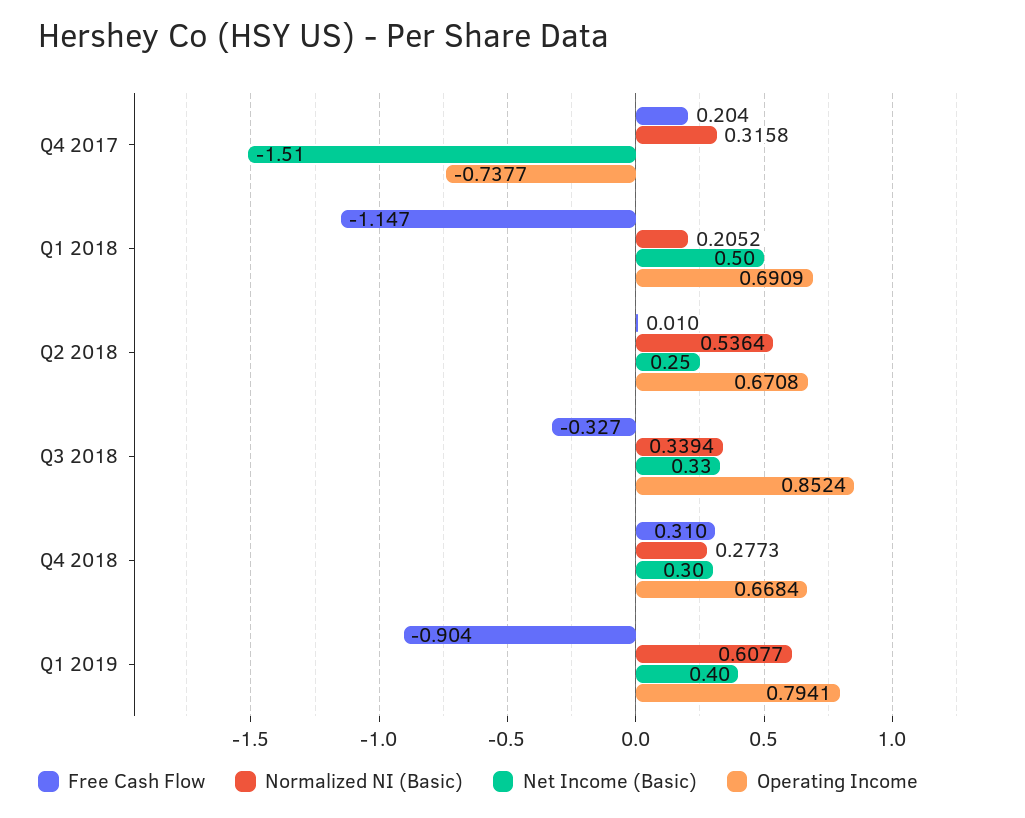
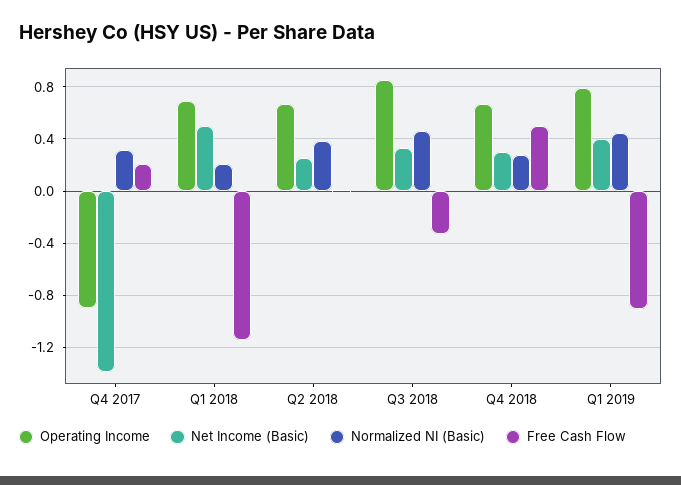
  {
    "Free Cash Flow": {
      "Q4 2017": 0.204,
      "Q1 2018": -1.147,
      "Q2 2018": 0.01,
      "Q3 2018": -0.327,
-     "Q4 2018": 0.31,
+     "Q4 2018": 0.5,
      "Q1 2019": -0.904
    },
    "Normalized NI (Basic)": {
      "Q4 2017": 0.3158,
      "Q1 2018": 0.2052,
-     "Q2 2018": 0.5364,
+     "Q2 2018": 0.4,
-     "Q3 2018": 0.3394,
+     "Q3 2018": 0.45,
      "Q4 2018": 0.2773,
-     "Q1 2019": 0.6077
+     "Q1 2019": 0.45
    },
    "Net Income (Basic)": {
-     "Q4 2017": -1.51,
+     "Q4 2017": -1.4,
      "Q1 2018": 0.5,
      "Q2 2018": 0.25,
      "Q3 2018": 0.33,
      "Q4 2018": 0.3,
      "Q1 2019": 0.4
    },
    "Operating Income": {
-     "Q4 2017": -0.7377,
+     "Q4 2017": -0.9,
      "Q1 2018": 0.6909,
      "Q2 2018": 0.6708,
      "Q3 2018": 0.8524,
      "Q4 2018": 0.6684,
      "Q1 2019": 0.7941
    }
  }

